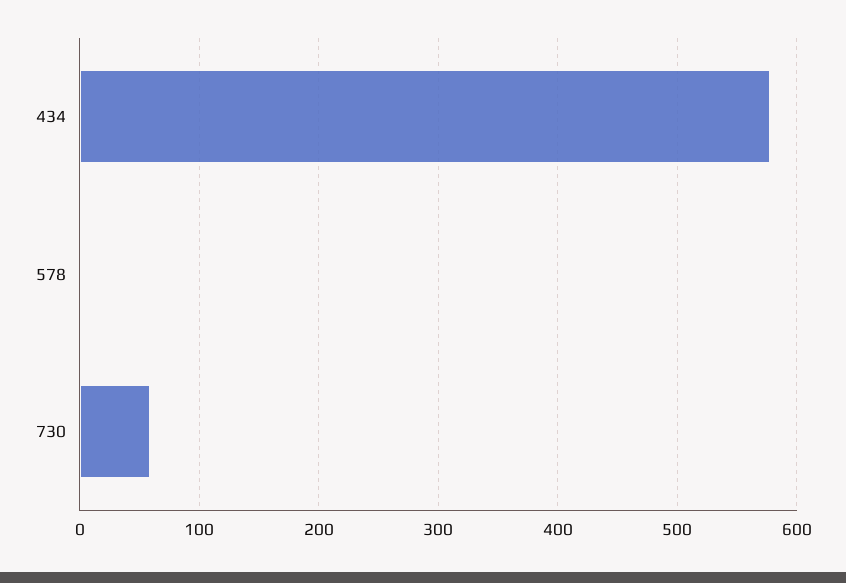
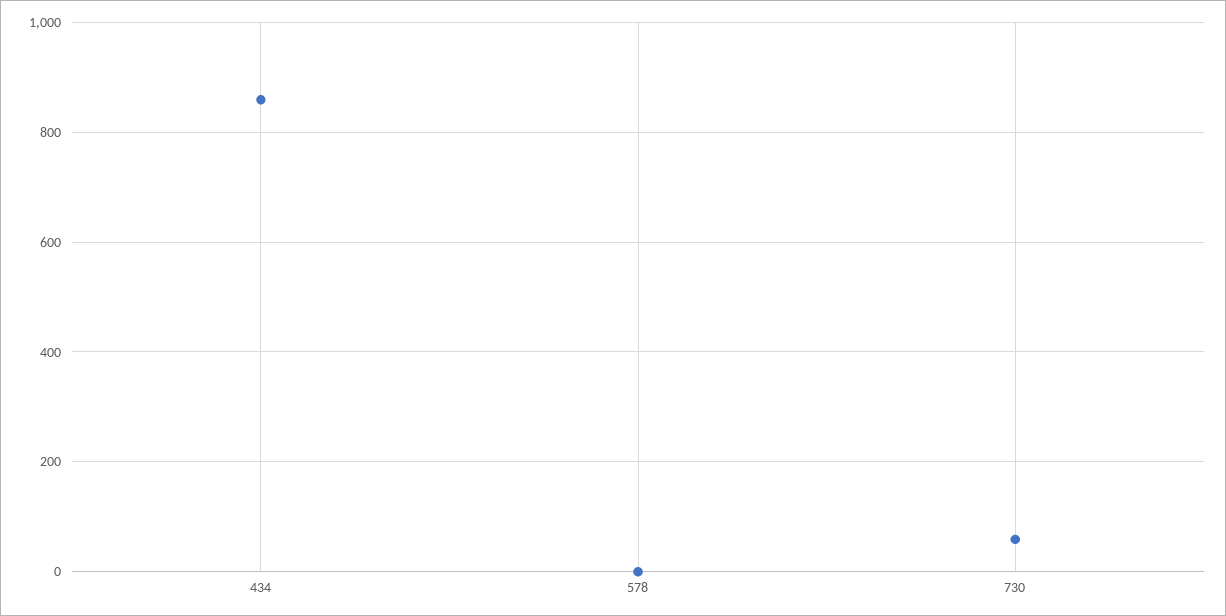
  {
-   "434": 580,
+   "434": 860,
    "578": 0,
    "730": 60
  }

